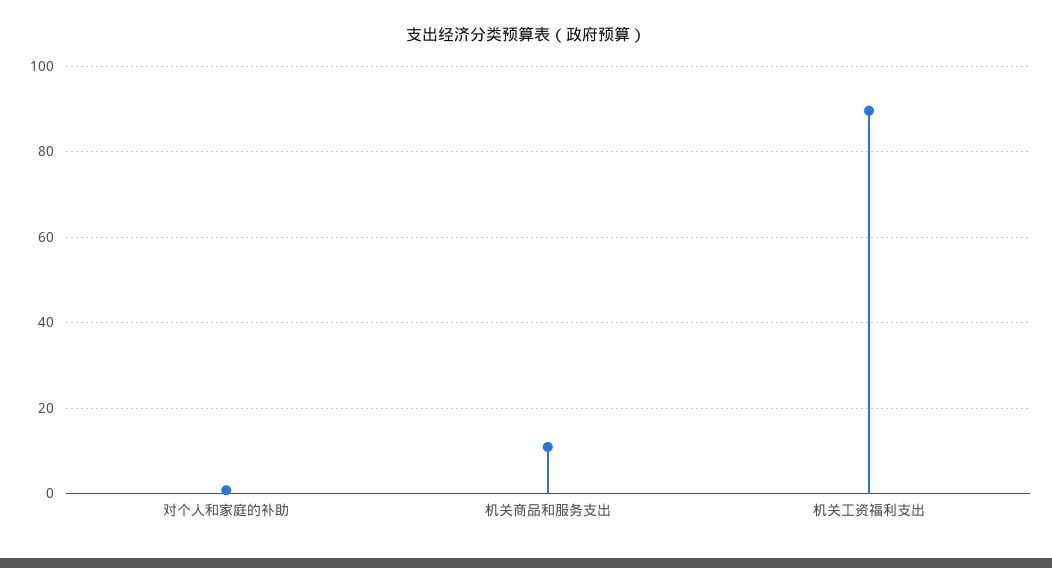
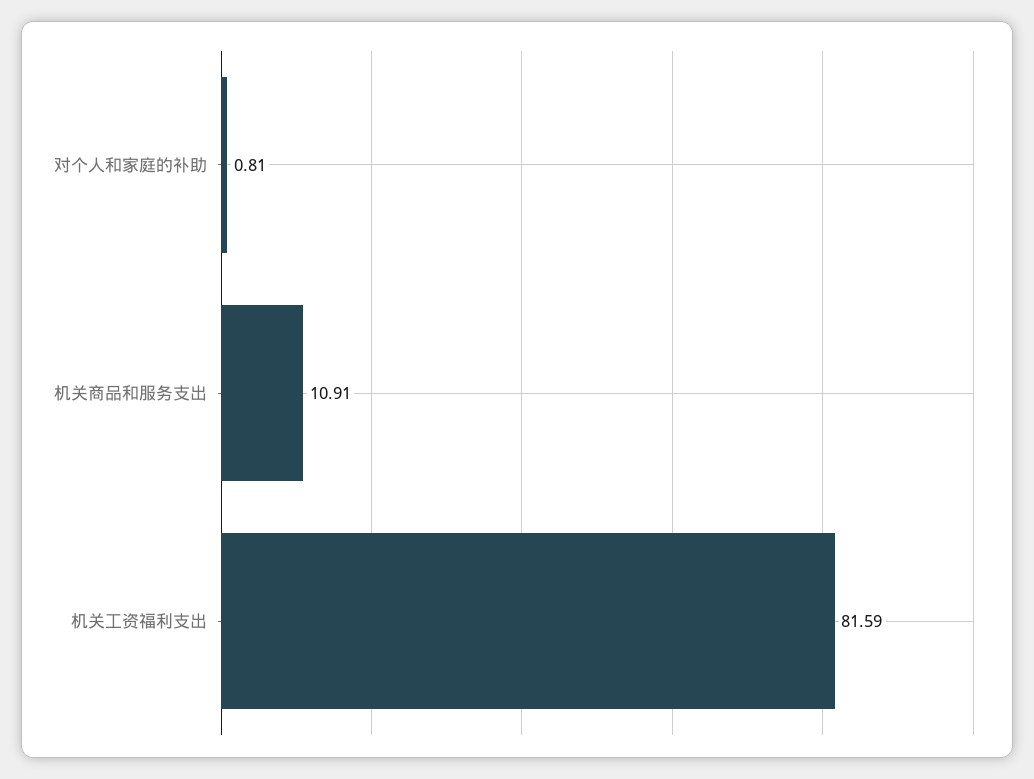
  {
    "对个人和家庭的补助": 0.81,
    "机关商品和服务支出": 10.91,
-   "机关工资福利支出": 90
+   "机关工资福利支出": 81.59
  }

